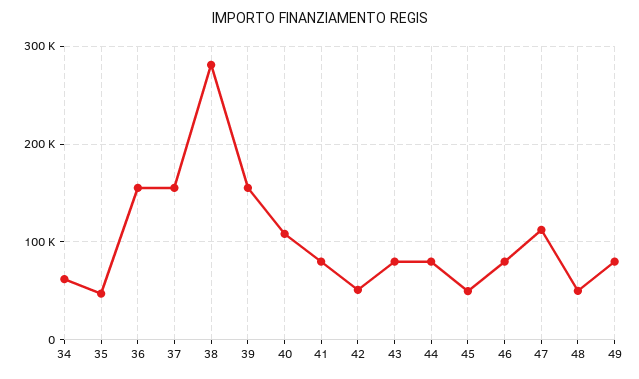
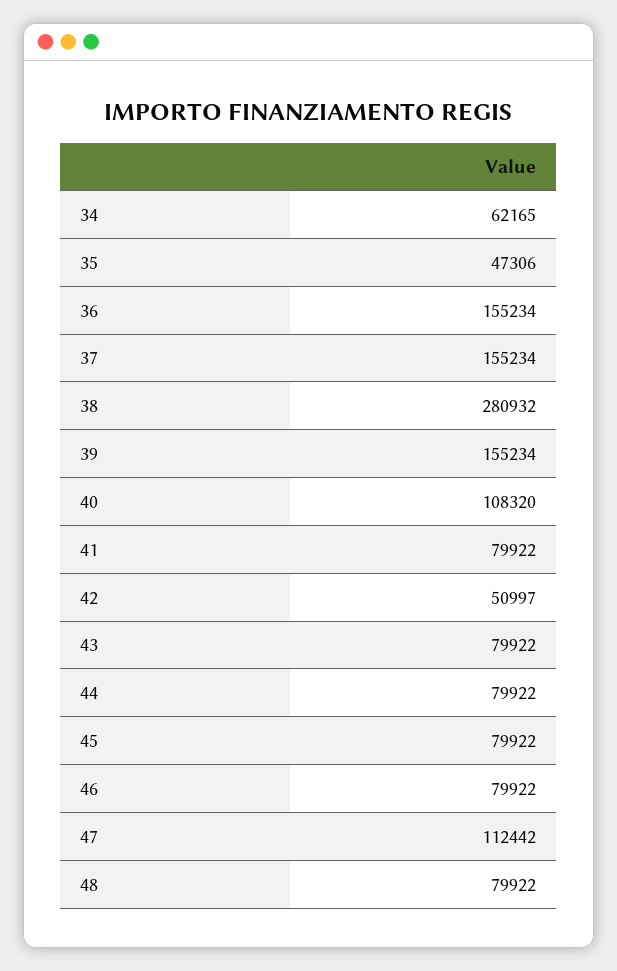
  {
    "34": 62165,
    "35": 47306,
    "36": 155234,
    "37": 155234,
    "38": 280932,
    "39": 155234,
    "40": 108320,
    "41": 79922,
    "42": 50997,
    "43": 79922,
    "44": 79922,
-   "45": 50000,
+   "45": 79922,
    "46": 79922,
    "47": 112442,
-   "48": 50000,
+   "48": 79922
-   "49": 80000
  }

